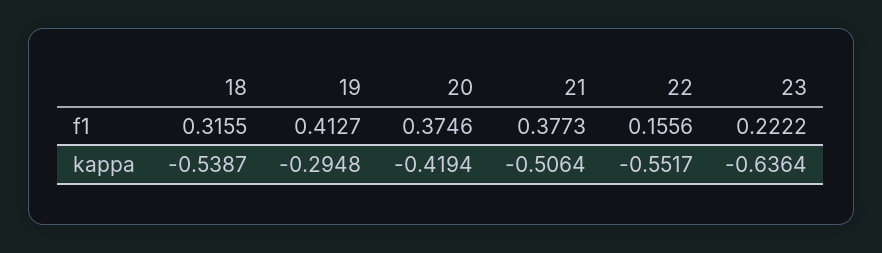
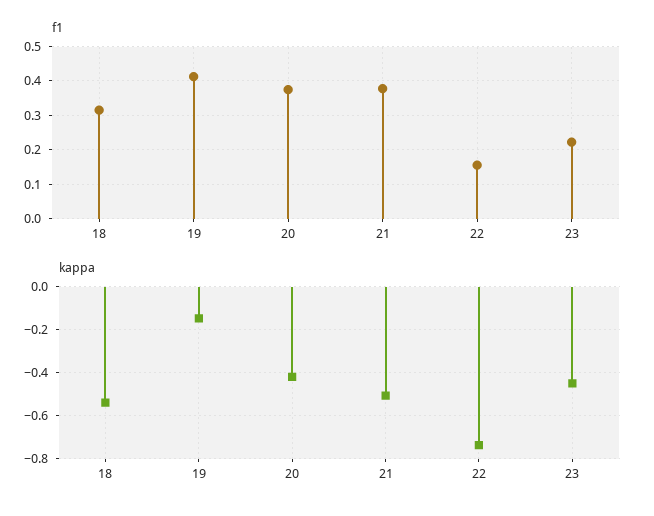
  {
    "f1": {
      "18": 0.3155,
      "19": 0.4127,
      "20": 0.3746,
      "21": 0.3773,
      "22": 0.1556,
      "23": 0.2222
    },
    "kappa": {
      "18": -0.5387,
-     "19": -0.2948,
+     "19": -0.15,
      "20": -0.4194,
      "21": -0.5064,
-     "22": -0.5517,
+     "22": -0.75,
-     "23": -0.6364
+     "23": -0.45
    }
  }

